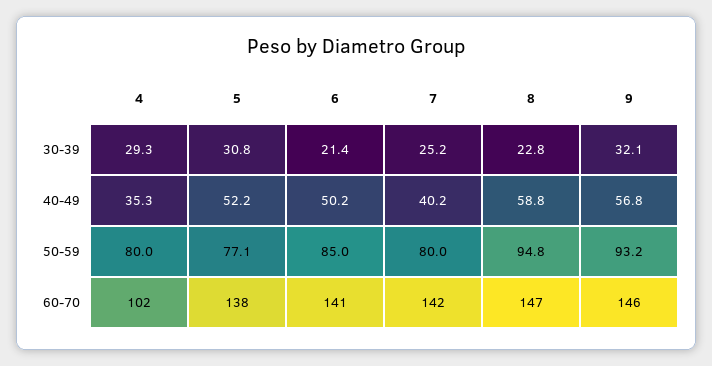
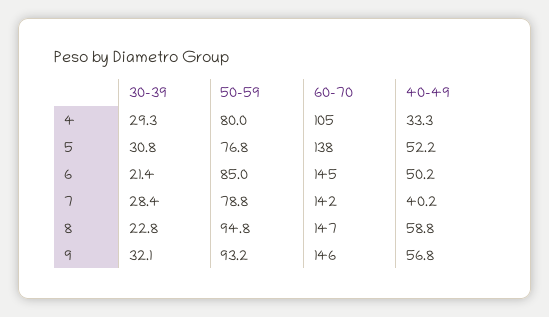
  {
    "4": {
      "30-39": 29.3,
-     "40-49": 35.3,
+     "40-49": 33.3,
      "50-59": 80,
-     "60-70": 102
+     "60-70": 105
    },
    "5": {
      "30-39": 30.8,
      "40-49": 52.2,
-     "50-59": 77.1,
+     "50-59": 76.8,
      "60-70": 138
    },
    "6": {
      "30-39": 21.4,
      "40-49": 50.2,
      "50-59": 85,
-     "60-70": 141
+     "60-70": 145
    },
    "7": {
-     "30-39": 25.2,
+     "30-39": 28.4,
      "40-49": 40.2,
-     "50-59": 80,
+     "50-59": 78.8,
      "60-70": 142
    },
    "8": {
      "30-39": 22.8,
      "40-49": 58.8,
      "50-59": 94.8,
      "60-70": 147
    },
    "9": {
      "30-39": 32.1,
      "40-49": 56.8,
      "50-59": 93.2,
      "60-70": 146
    }
  }

